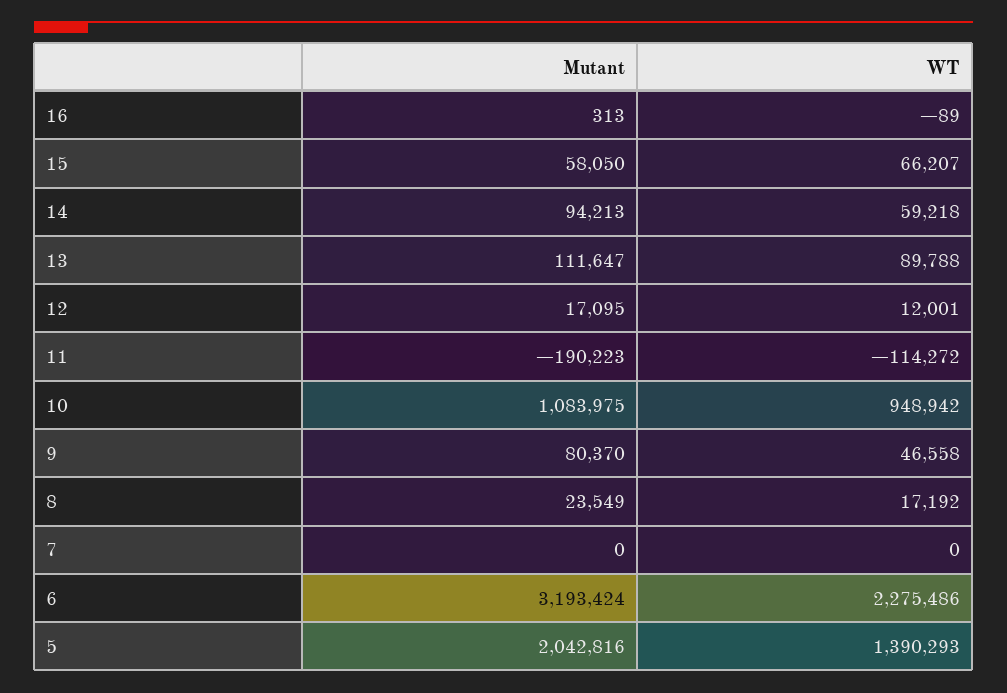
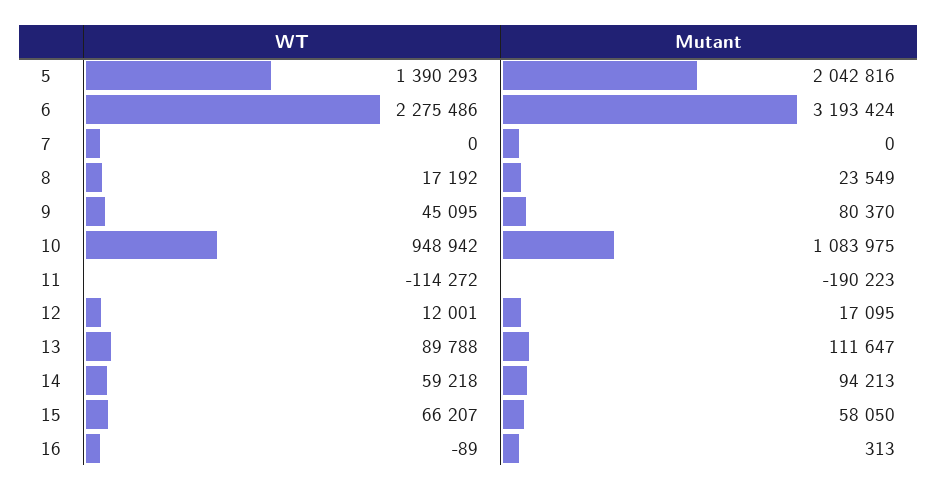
  {
    "Mutant": {
      "16": 313,
      "15": 58050,
      "14": 94213,
      "13": 111647,
      "12": 17095,
      "11": -190223,
      "10": 1083975,
      "9": 80370,
      "8": 23549,
      "7": 0,
      "6": 3193424,
      "5": 2042816
    },
    "WT": {
      "16": -89,
      "15": 66207,
      "14": 59218,
      "13": 89788,
      "12": 12001,
      "11": -114272,
      "10": 948942,
-     "9": 46558,
+     "9": 45095,
      "8": 17192,
      "7": 0,
      "6": 2275486,
      "5": 1390293
    }
  }

